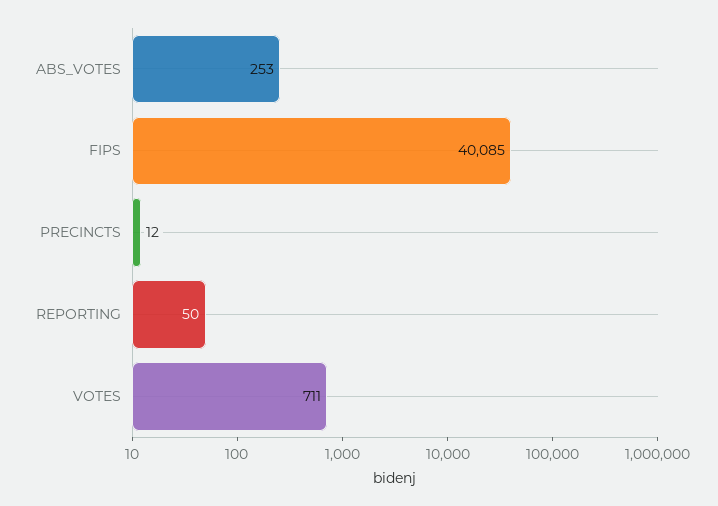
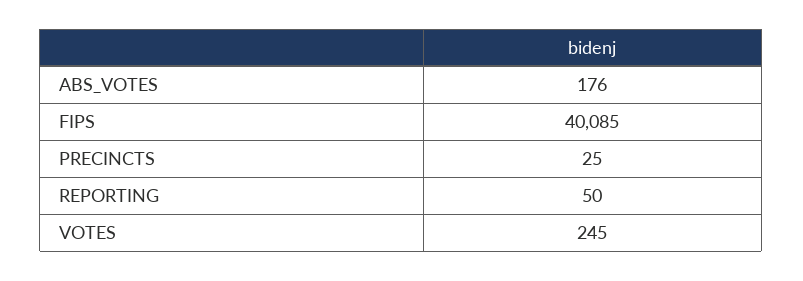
  {
-   "ABS_VOTES": 253,
+   "ABS_VOTES": 176,
    "FIPS": 40085,
-   "PRECINCTS": 12,
+   "PRECINCTS": 25,
    "REPORTING": 50,
-   "VOTES": 711
+   "VOTES": 245
  }

